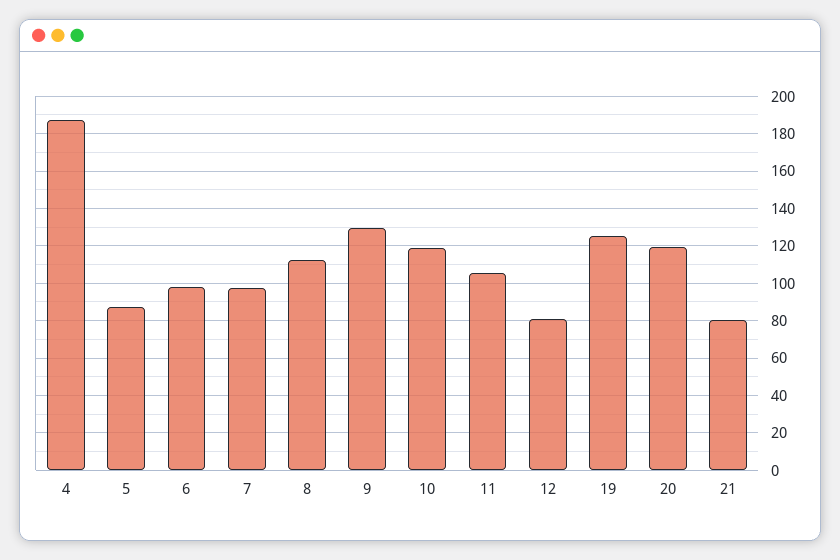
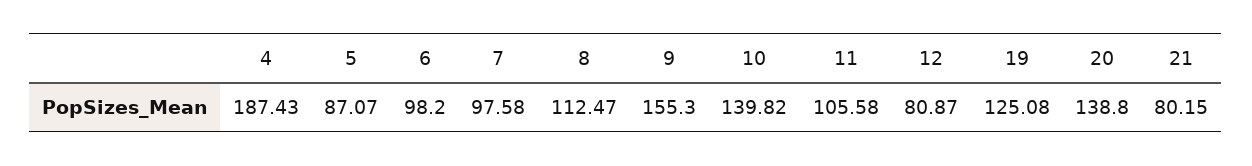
  {
    "4": 187.43,
    "5": 87.07,
    "6": 98.2,
    "7": 97.58,
    "8": 112.47,
-   "9": 130,
+   "9": 155.3,
-   "10": 120,
+   "10": 139.82,
    "11": 105.58,
    "12": 80.87,
    "19": 125.08,
-   "20": 120,
+   "20": 138.8,
    "21": 80.15
  }

